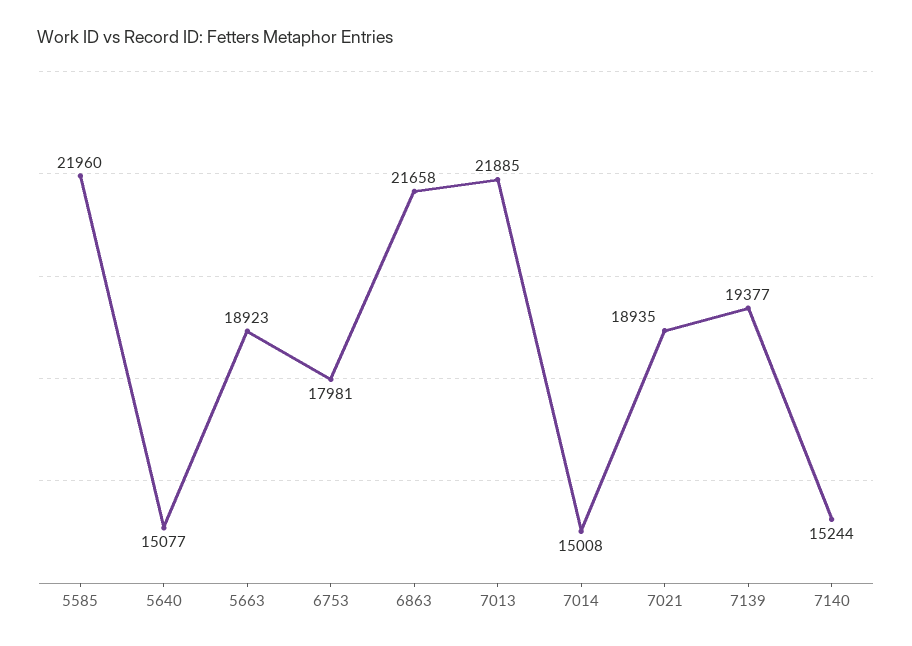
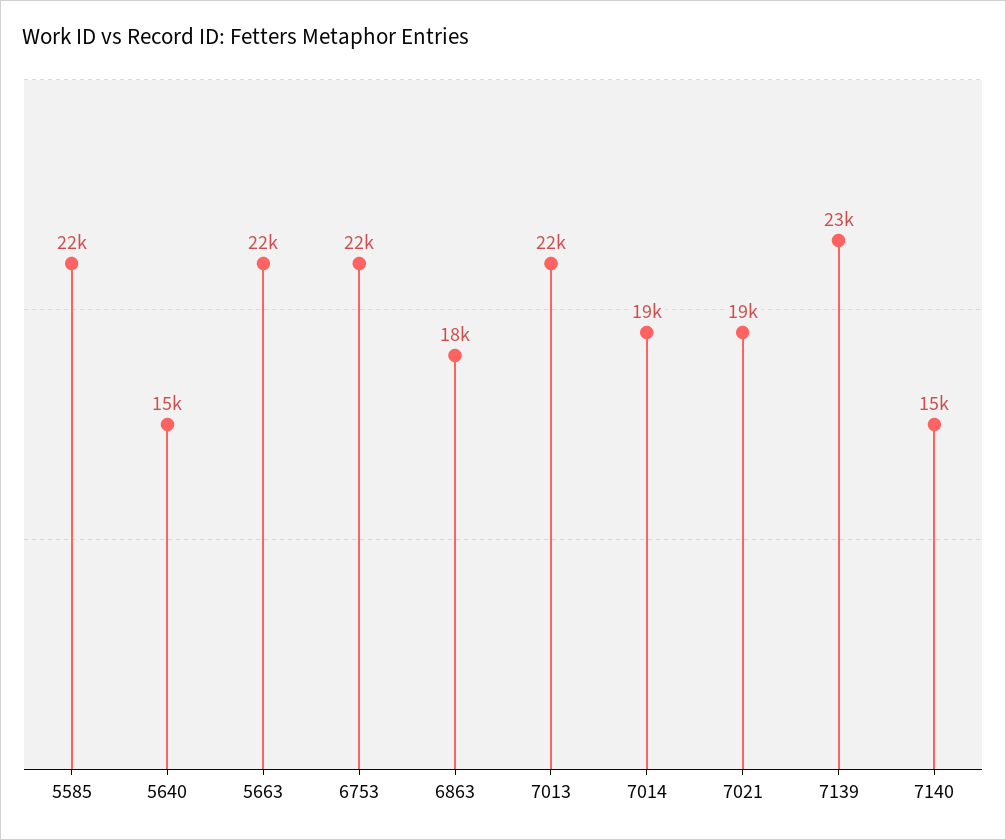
  {
    "5585": 21960,
    "5640": 15077,
-   "5663": 18923,
+   "5663": 22000,
-   "6753": 17981,
+   "6753": 22000,
-   "6863": 21658,
+   "6863": 18000,
    "7013": 21885,
-   "7014": 15008,
+   "7014": 19000,
    "7021": 18935,
-   "7139": 19377,
+   "7139": 23000,
    "7140": 15244
  }

